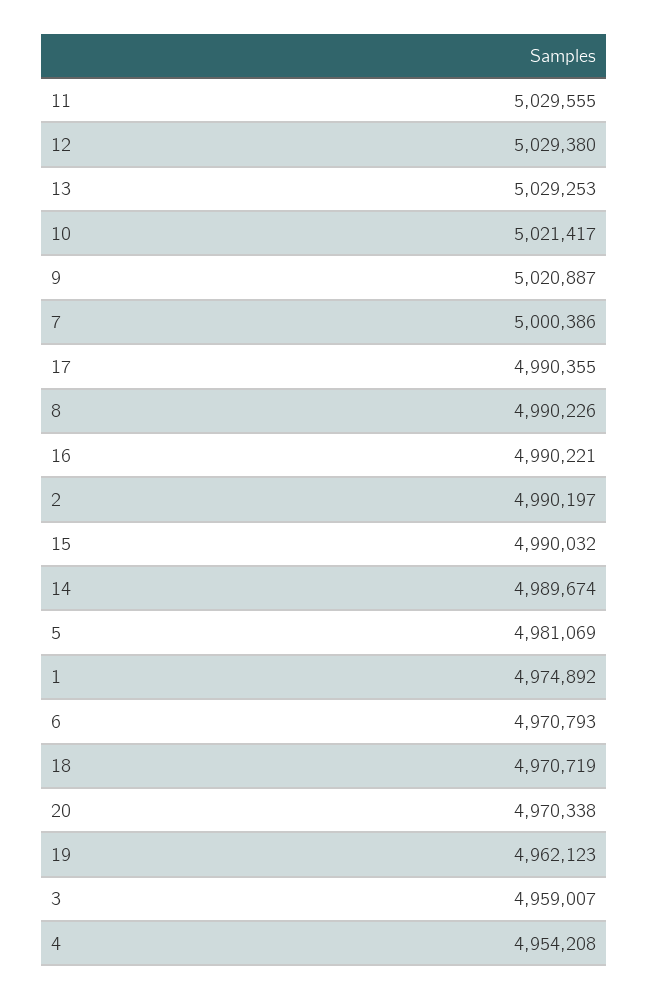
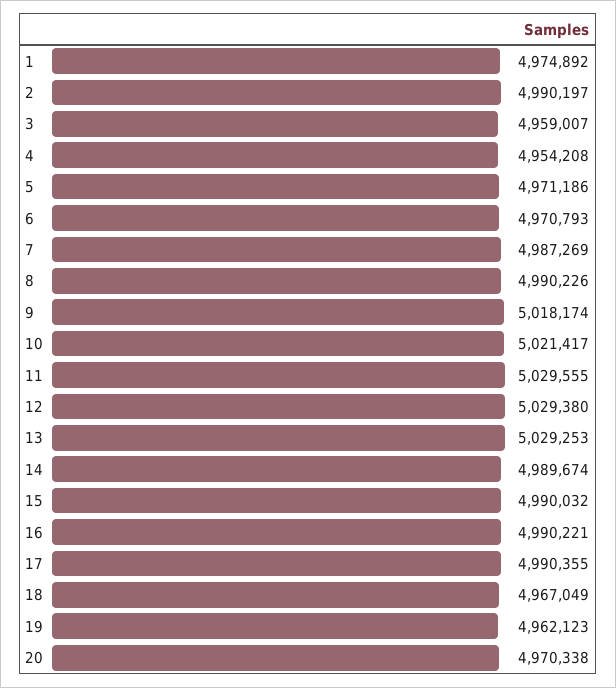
  {
    "11": 5029555,
    "12": 5029380,
    "13": 5029253,
    "10": 5021417,
-   "9": 5020887,
+   "9": 5018174,
-   "7": 5000386,
+   "7": 4987269,
    "17": 4990355,
    "8": 4990226,
    "16": 4990221,
    "2": 4990197,
    "15": 4990032,
    "14": 4989674,
-   "5": 4981069,
+   "5": 4971186,
    "1": 4974892,
    "6": 4970793,
-   "18": 4970719,
+   "18": 4967049,
    "20": 4970338,
    "19": 4962123,
    "3": 4959007,
    "4": 4954208
  }

